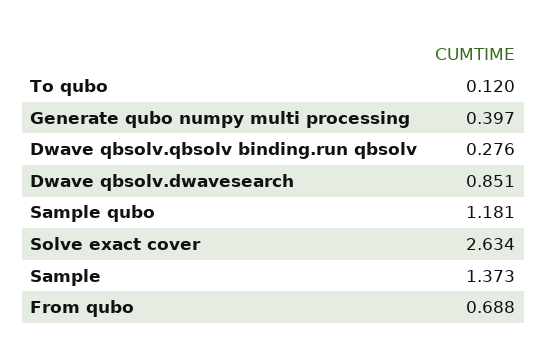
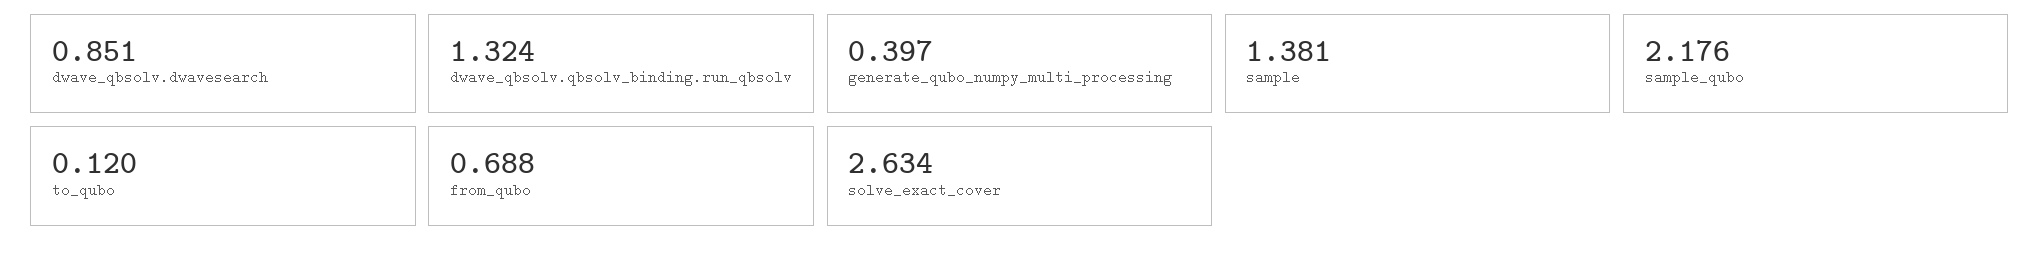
  {
    "To qubo": 0.12,
    "Generate qubo numpy multi processing": 0.397,
-   "Dwave qbsolv.qbsolv binding.run qbsolv": 0.276,
+   "Dwave qbsolv.qbsolv binding.run qbsolv": 1.324,
    "Dwave qbsolv.dwavesearch": 0.851,
-   "Sample qubo": 1.181,
+   "Sample qubo": 2.176,
    "Solve exact cover": 2.634,
-   "Sample": 1.373,
+   "Sample": 1.381,
    "From qubo": 0.688
  }

